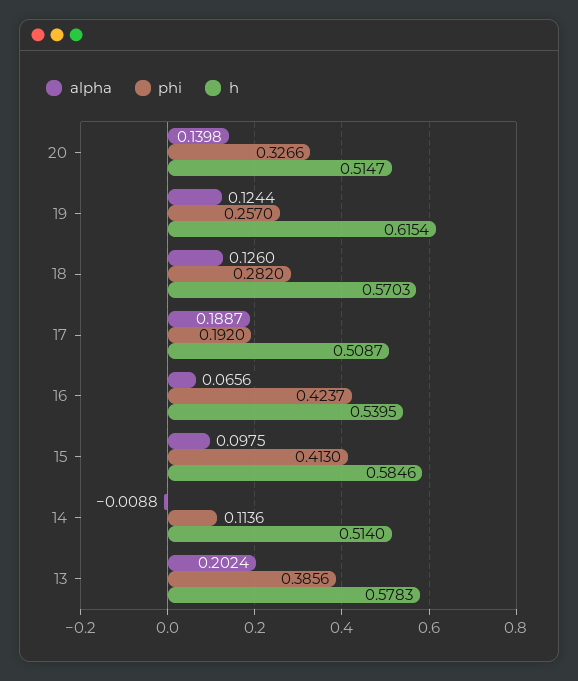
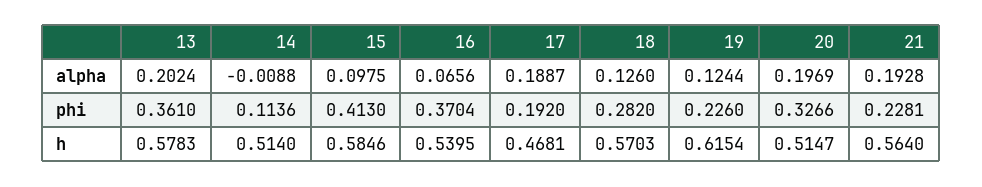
  {
    "alpha": {
-     "20": 0.1398,
+     "20": 0.1969,
      "19": 0.1244,
      "18": 0.126,
      "17": 0.1887,
      "16": 0.0656,
      "15": 0.0975,
      "14": -0.0088,
-     "13": 0.2024
+     "13": 0.2024,
+     "21": 0.1928
    },
    "phi": {
      "20": 0.3266,
-     "19": 0.257,
+     "19": 0.226,
      "18": 0.282,
      "17": 0.192,
-     "16": 0.4237,
+     "16": 0.3704,
      "15": 0.413,
      "14": 0.1136,
-     "13": 0.3856
+     "13": 0.361,
+     "21": 0.2281
    },
    "h": {
      "20": 0.5147,
      "19": 0.6154,
      "18": 0.5703,
-     "17": 0.5087,
+     "17": 0.4681,
      "16": 0.5395,
      "15": 0.5846,
      "14": 0.514,
-     "13": 0.5783
+     "13": 0.5783,
+     "21": 0.564
    }
  }

